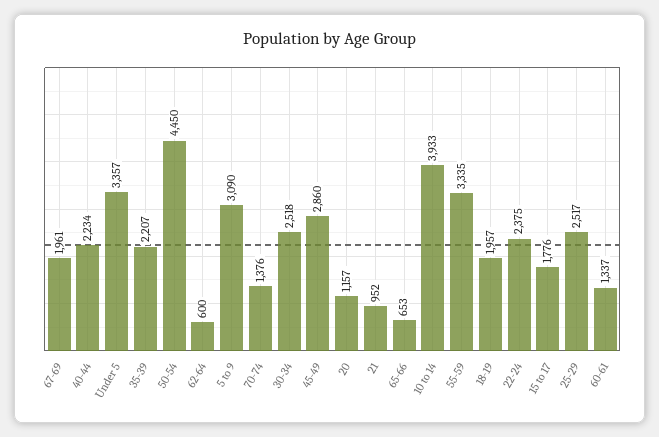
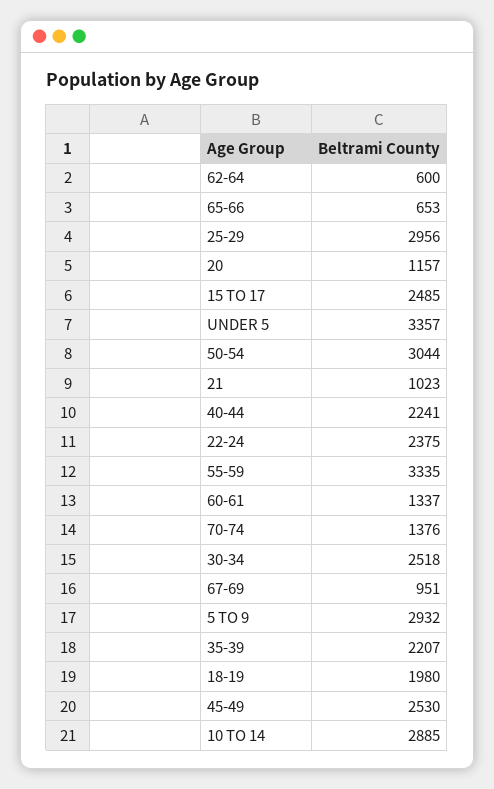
  {
-   "67-69": 1961,
+   "67-69": 951,
-   "40-44": 2234,
+   "40-44": 2241,
    "Under 5": 3357,
    "35-39": 2207,
-   "50-54": 4450,
+   "50-54": 3044,
    "62-64": 600,
-   "5 to 9": 3090,
+   "5 to 9": 2932,
    "70-74": 1376,
    "30-34": 2518,
-   "45-49": 2860,
+   "45-49": 2530,
    "20": 1157,
-   "21": 952,
+   "21": 1023,
    "65-66": 653,
-   "10 to 14": 3933,
+   "10 to 14": 2885,
    "55-59": 3335,
-   "18-19": 1957,
+   "18-19": 1980,
    "22-24": 2375,
-   "15 to 17": 1776,
+   "15 to 17": 2485,
-   "25-29": 2517,
+   "25-29": 2956,
    "60-61": 1337
  }

